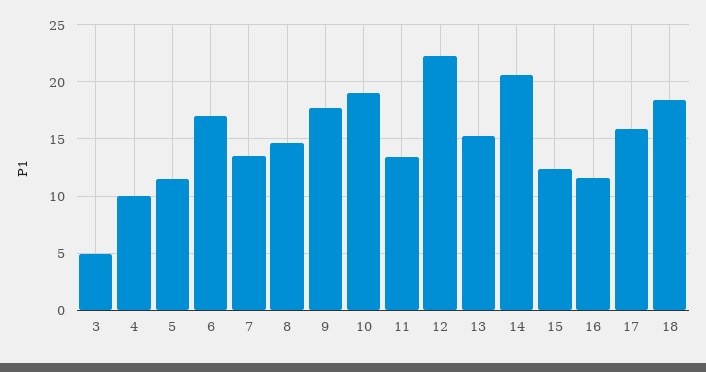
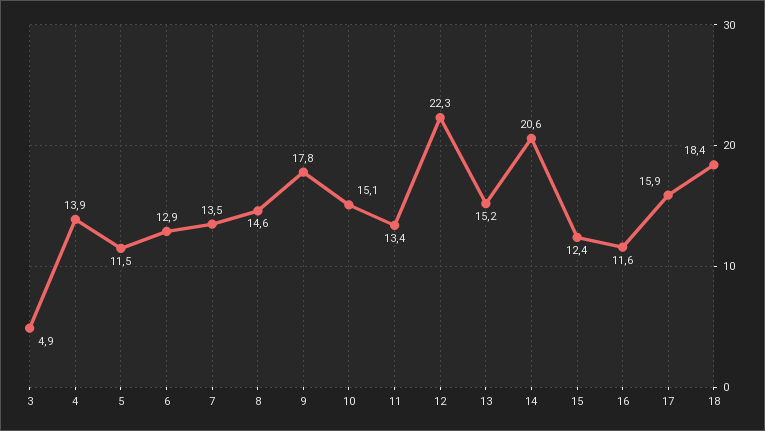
  {
    "3": 4.9,
-   "4": 10,
+   "4": 13.9,
    "5": 11.5,
-   "6": 17,
+   "6": 12.9,
    "7": 13.5,
    "8": 14.6,
    "9": 17.8,
-   "10": 19,
+   "10": 15.1,
    "11": 13.4,
    "12": 22.3,
    "13": 15.2,
    "14": 20.6,
    "15": 12.4,
    "16": 11.6,
    "17": 15.9,
    "18": 18.4
  }

